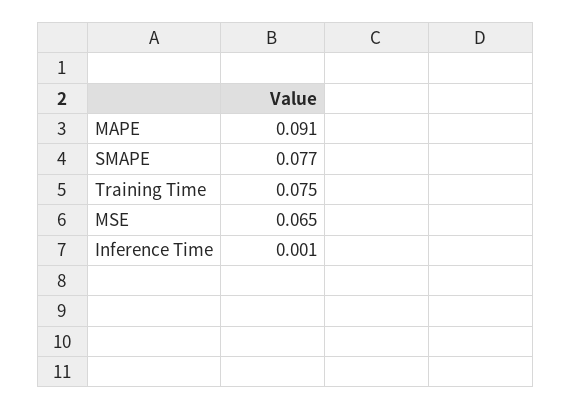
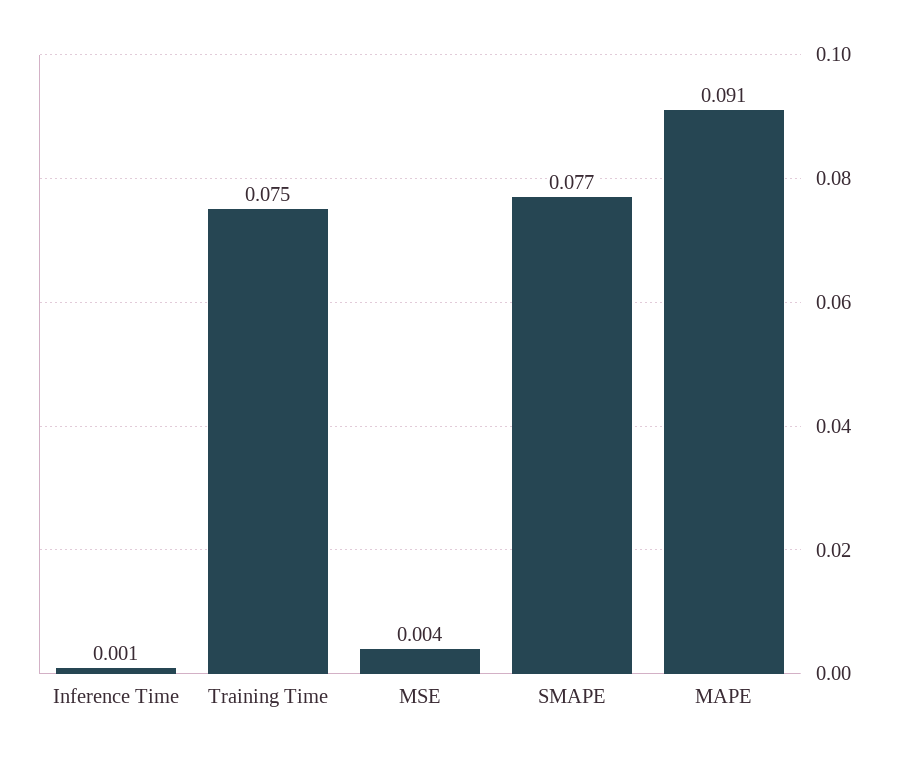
  {
    "MAPE": 0.091,
    "SMAPE": 0.077,
    "Training Time": 0.075,
-   "MSE": 0.065,
+   "MSE": 0.004,
    "Inference Time": 0.001
  }

